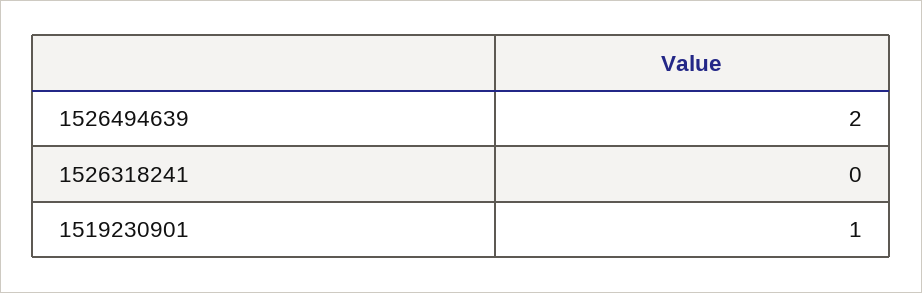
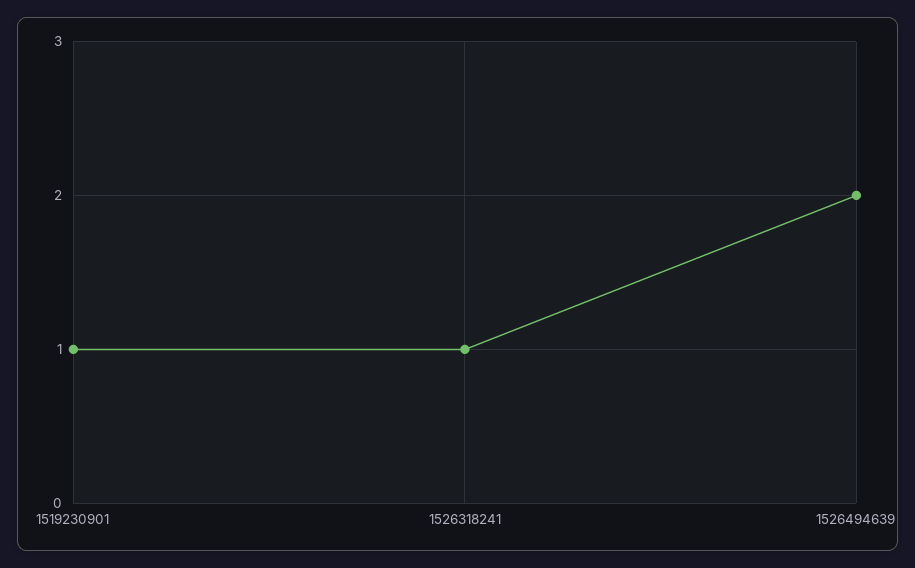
  {
    "1526494639": 2,
-   "1526318241": 0,
+   "1526318241": 1,
    "1519230901": 1
  }

